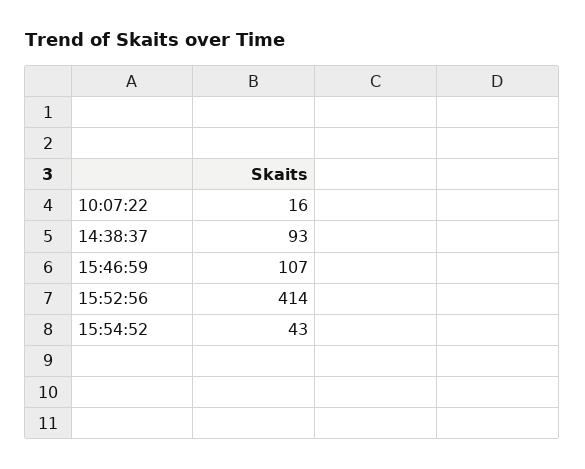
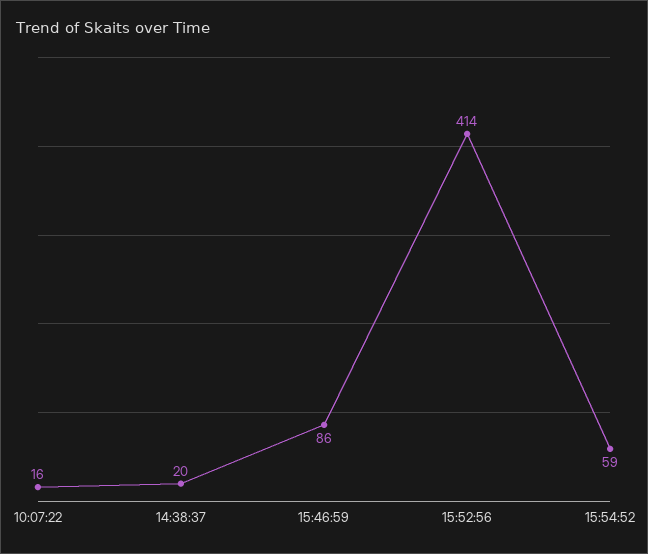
  {
    "10:07:22": 16,
-   "14:38:37": 93,
+   "14:38:37": 20,
-   "15:46:59": 107,
+   "15:46:59": 86,
    "15:52:56": 414,
-   "15:54:52": 43
+   "15:54:52": 59
  }

